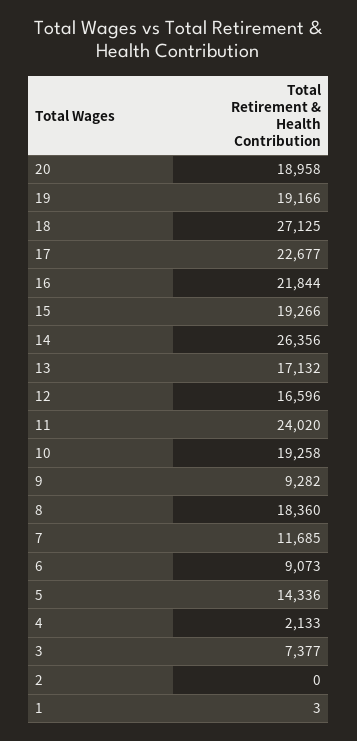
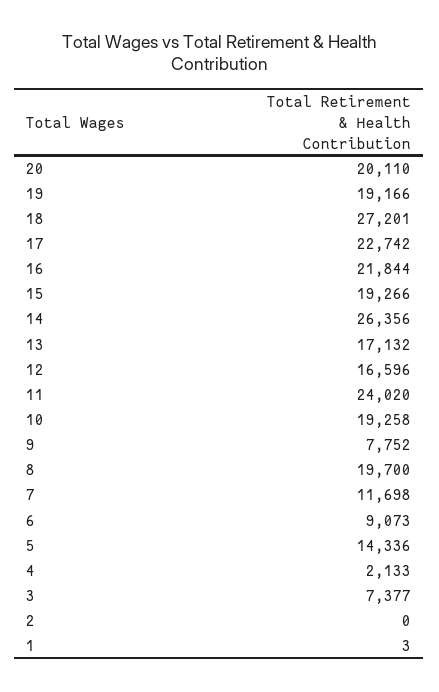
  {
-   "20": 18958,
+   "20": 20110,
    "19": 19166,
-   "18": 27125,
+   "18": 27201,
-   "17": 22677,
+   "17": 22742,
    "16": 21844,
    "15": 19266,
    "14": 26356,
    "13": 17132,
    "12": 16596,
    "11": 24020,
    "10": 19258,
-   "9": 9282,
+   "9": 7752,
-   "8": 18360,
+   "8": 19700,
-   "7": 11685,
+   "7": 11698,
    "6": 9073,
    "5": 14336,
    "4": 2133,
    "3": 7377,
    "2": 0,
    "1": 3
  }

